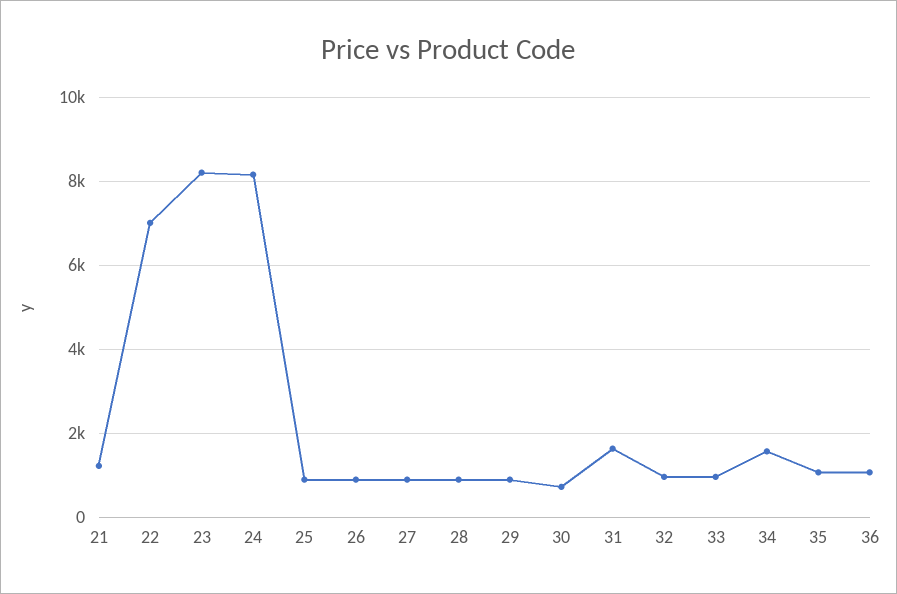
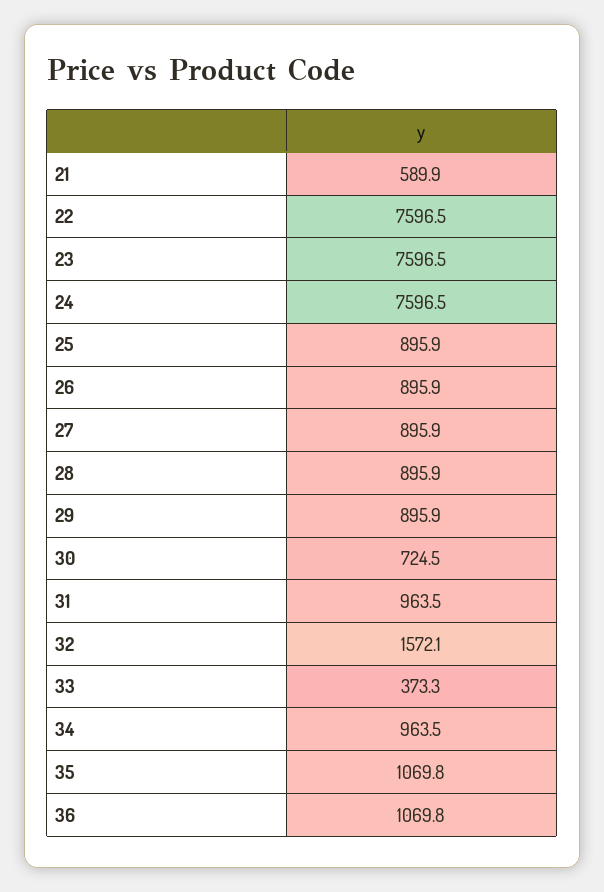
  {
-   "21": 1200,
+   "21": 589.9,
-   "22": 7000,
+   "22": 7596.5,
-   "23": 8200,
+   "23": 7596.5,
-   "24": 8200,
+   "24": 7596.5,
    "25": 895.9,
    "26": 895.9,
    "27": 895.9,
    "28": 895.9,
    "29": 895.9,
    "30": 724.5,
-   "31": 1600,
+   "31": 963.5,
-   "32": 1000,
+   "32": 1572.1,
-   "33": 1000,
+   "33": 373.3,
-   "34": 1600,
+   "34": 963.5,
    "35": 1069.8,
    "36": 1069.8
  }

